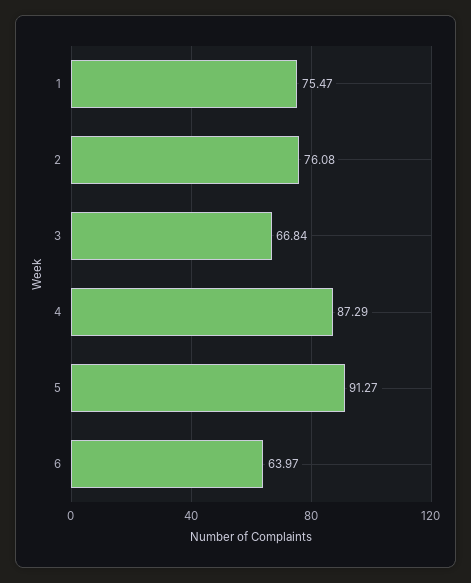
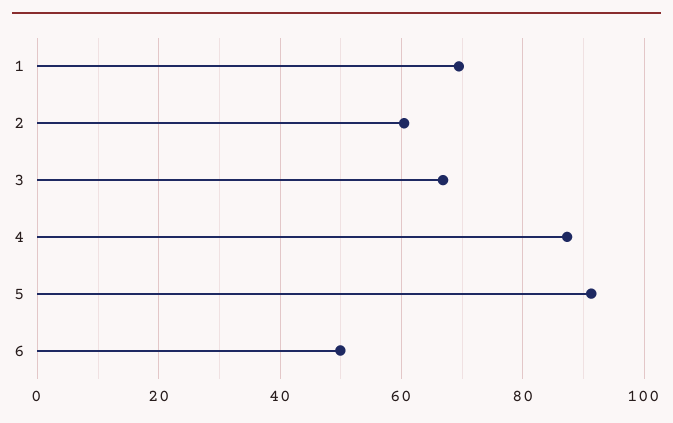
  {
-   "1": 75.47,
+   "1": 70,
-   "2": 76.08,
+   "2": 60,
    "3": 66.84,
    "4": 87.29,
    "5": 91.27,
-   "6": 63.97
+   "6": 50
  }

